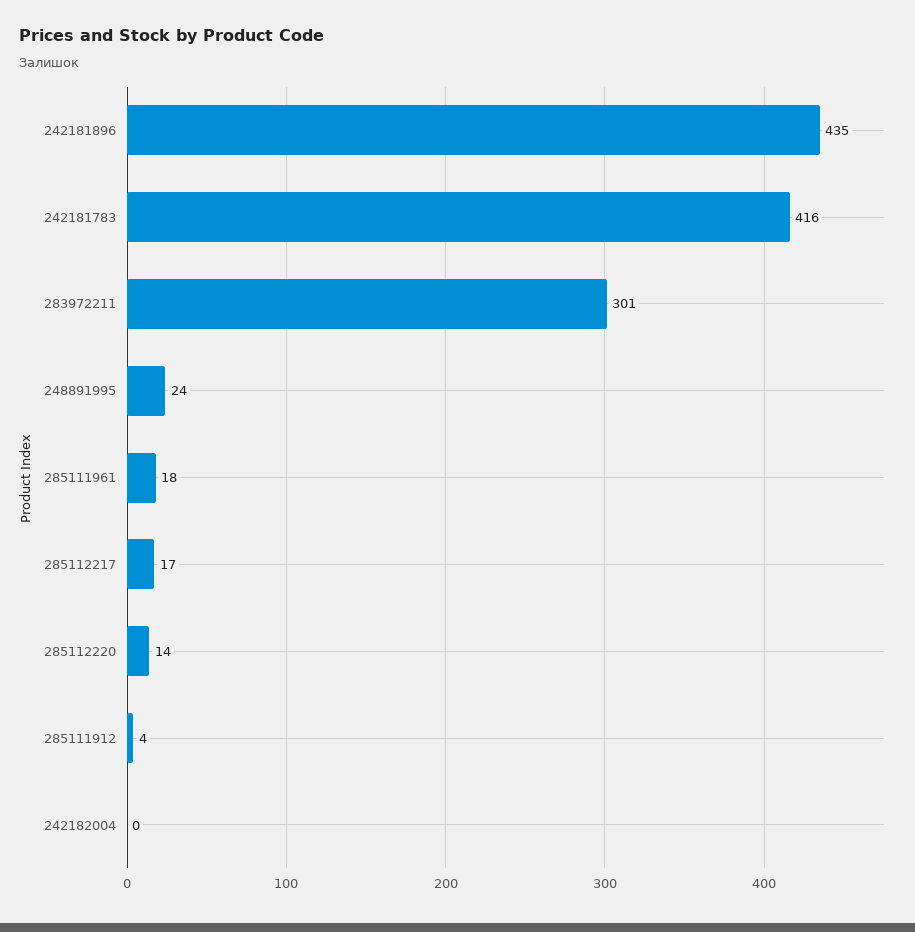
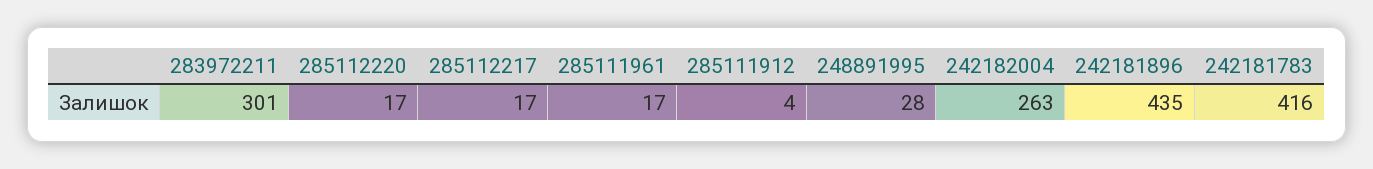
  {
    "242181896": 435,
    "242181783": 416,
    "283972211": 301,
-   "248891995": 24,
+   "248891995": 28,
-   "285111961": 18,
+   "285111961": 17,
    "285112217": 17,
-   "285112220": 14,
+   "285112220": 17,
    "285111912": 4,
-   "242182004": 0
+   "242182004": 263
  }

